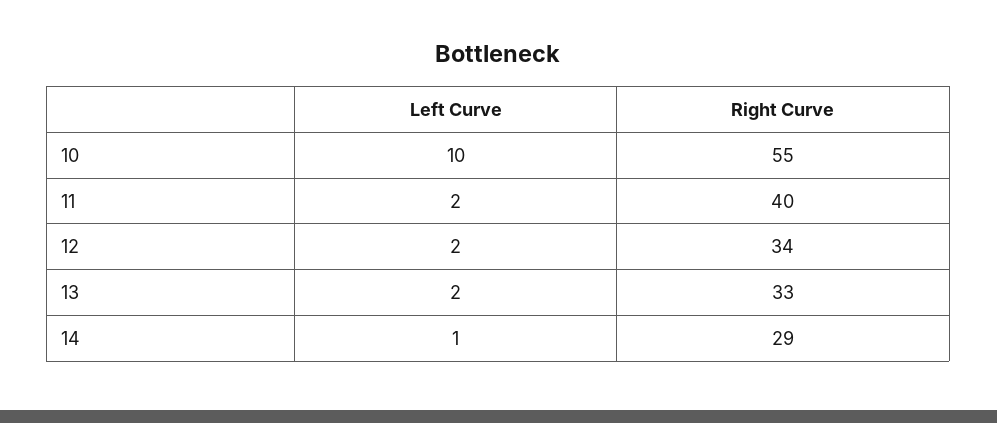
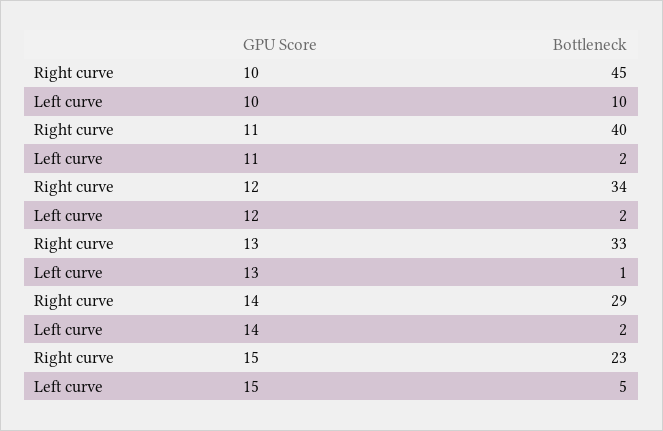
  {
    "Left Curve": {
      "10": 10,
      "11": 2,
      "12": 2,
-     "13": 2,
+     "13": 1,
-     "14": 1
+     "14": 2,
+     "15": 5
    },
    "Right Curve": {
-     "10": 55,
+     "10": 45,
      "11": 40,
      "12": 34,
      "13": 33,
-     "14": 29
+     "14": 29,
+     "15": 23
    }
  }

